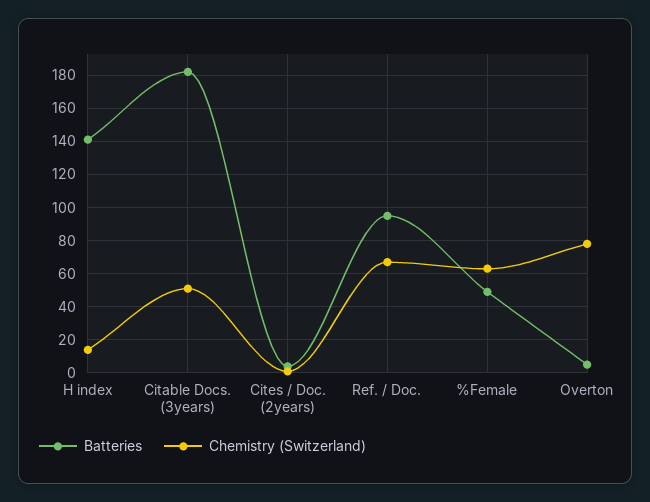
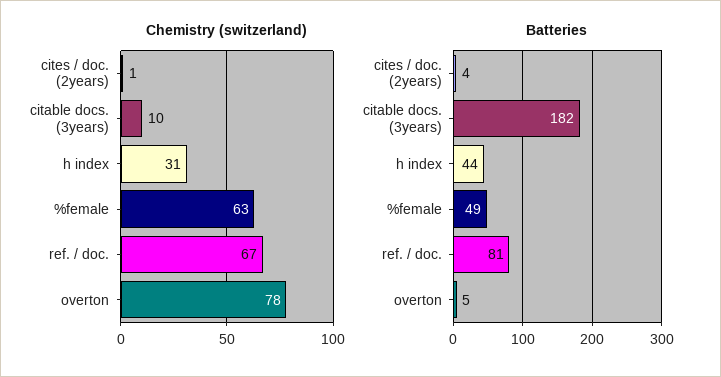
  {
    "Batteries": {
-     "H index": 140,
+     "H index": 44,
      "Citable Docs. (3years)": 182,
      "Cites / Doc. (2years)": 4,
-     "Ref. / Doc.": 95,
+     "Ref. / Doc.": 81,
      "%Female": 49,
      "Overton": 5
    },
    "Chemistry (Switzerland)": {
-     "H index": 15,
+     "H index": 31,
-     "Citable Docs. (3years)": 50,
+     "Citable Docs. (3years)": 10,
      "Cites / Doc. (2years)": 1,
      "Ref. / Doc.": 67,
      "%Female": 63,
      "Overton": 78
    }
  }

